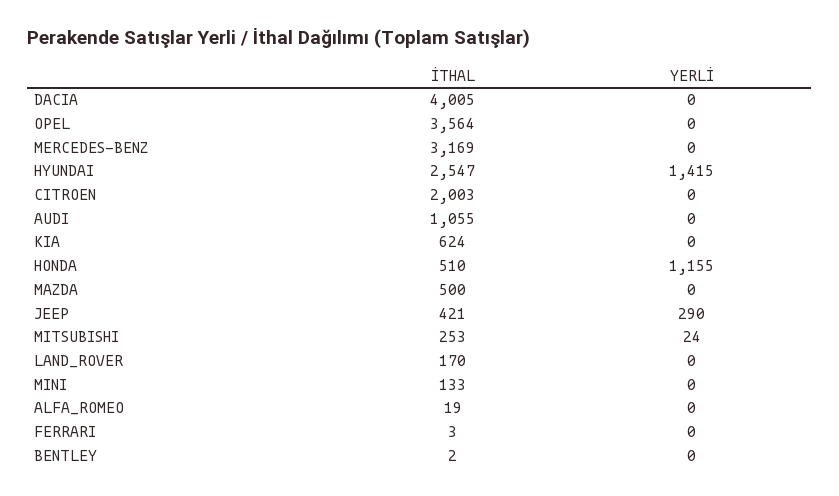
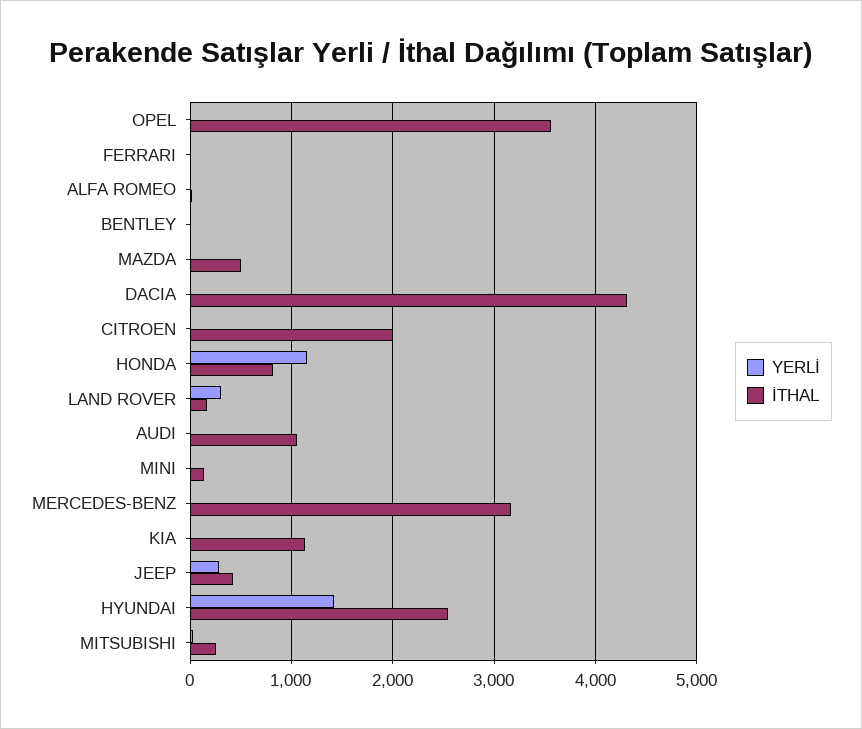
  {
    "İTHAL": {
-     "DACIA": 4005,
+     "DACIA": 4300,
      "OPEL": 3564,
      "MERCEDES-BENZ": 3169,
      "HYUNDAI": 2547,
      "CITROEN": 2003,
      "AUDI": 1055,
-     "KIA": 624,
+     "KIA": 1100,
-     "HONDA": 510,
+     "HONDA": 800,
      "MAZDA": 500,
      "JEEP": 421,
      "MITSUBISHI": 253,
      "LAND_ROVER": 170,
      "MINI": 133,
      "ALFA_ROMEO": 19,
      "FERRARI": 3,
      "BENTLEY": 2
    },
    "YERLİ": {
      "DACIA": 0,
      "OPEL": 0,
      "MERCEDES-BENZ": 0,
      "HYUNDAI": 1415,
      "CITROEN": 0,
      "AUDI": 0,
      "KIA": 0,
      "HONDA": 1155,
      "MAZDA": 0,
      "JEEP": 290,
      "MITSUBISHI": 24,
-     "LAND_ROVER": 0,
+     "LAND_ROVER": 300,
      "MINI": 0,
      "ALFA_ROMEO": 0,
      "FERRARI": 0,
      "BENTLEY": 0
    }
  }

